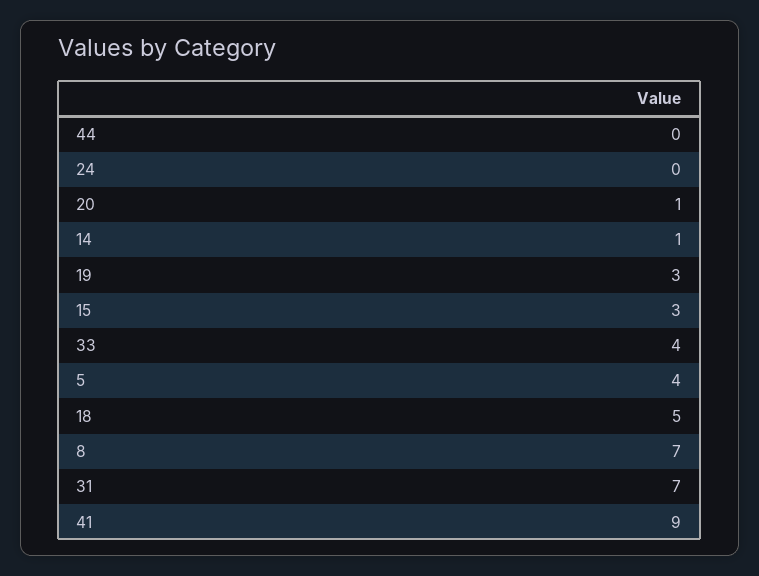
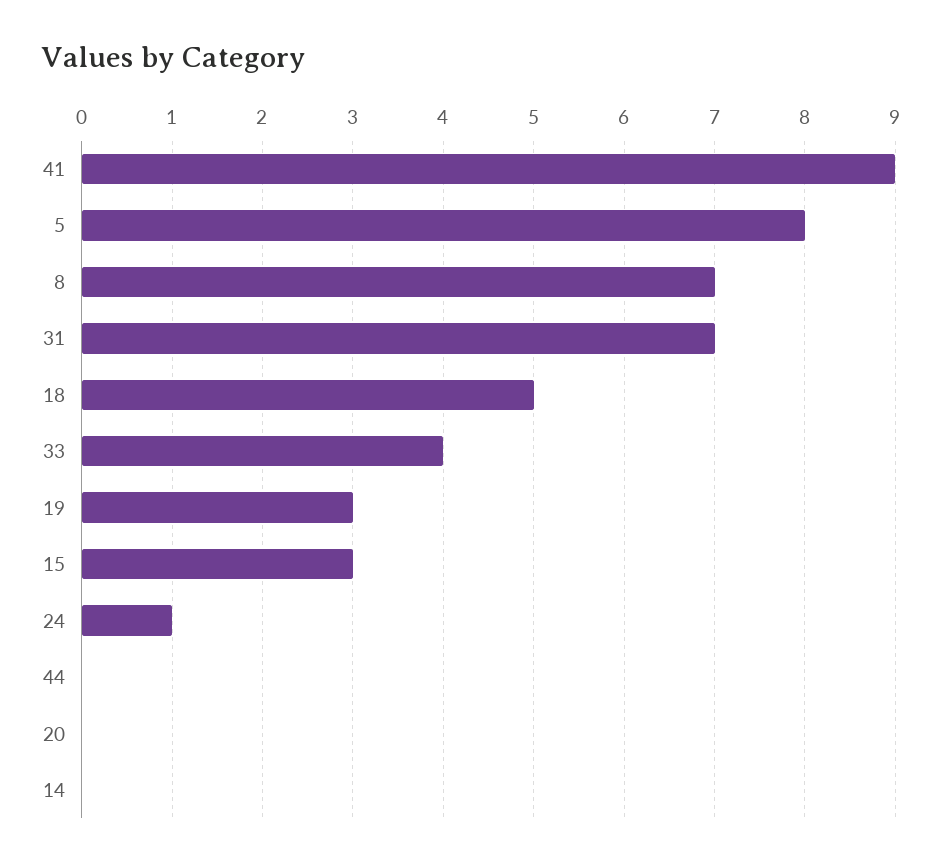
  {
    "44": 0,
-   "24": 0,
+   "24": 1,
-   "20": 1,
+   "20": 0,
-   "14": 1,
+   "14": 0,
    "19": 3,
    "15": 3,
    "33": 4,
-   "5": 4,
+   "5": 8,
    "18": 5,
    "8": 7,
    "31": 7,
    "41": 9
  }

